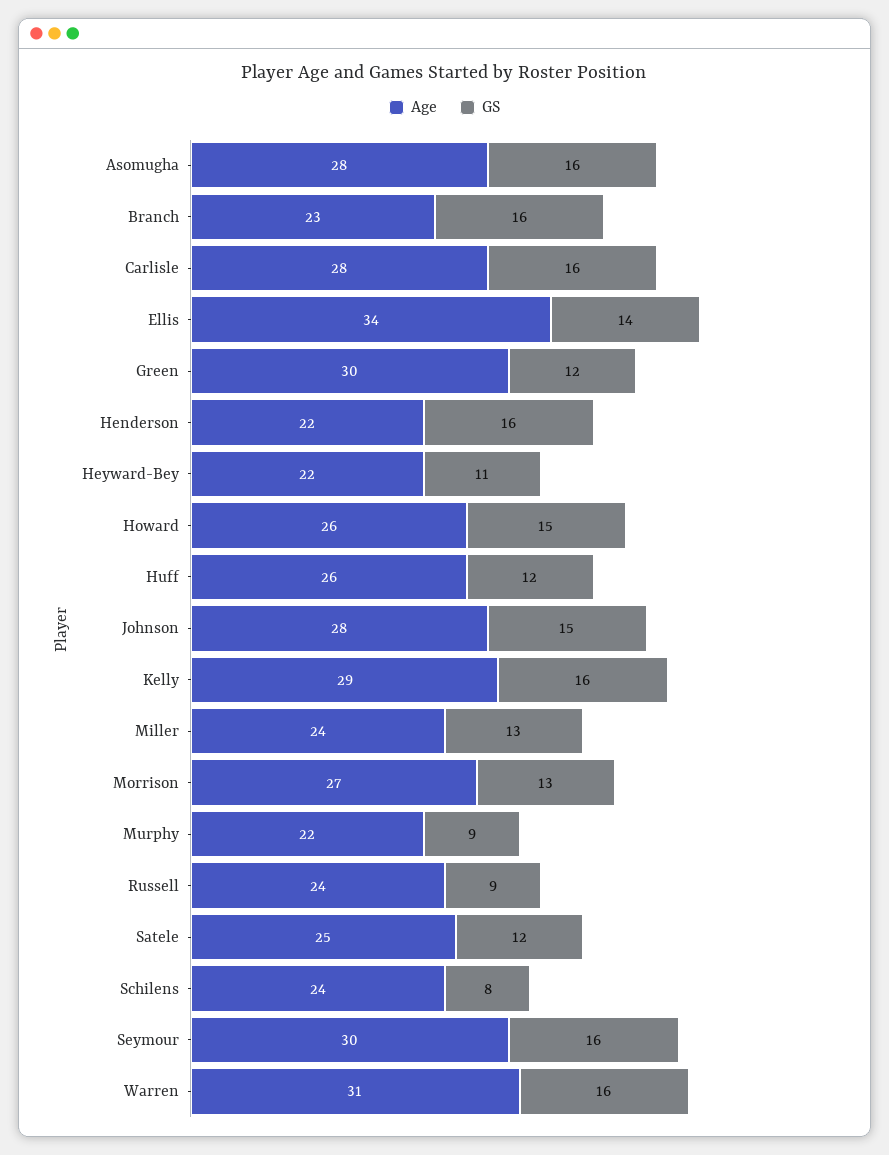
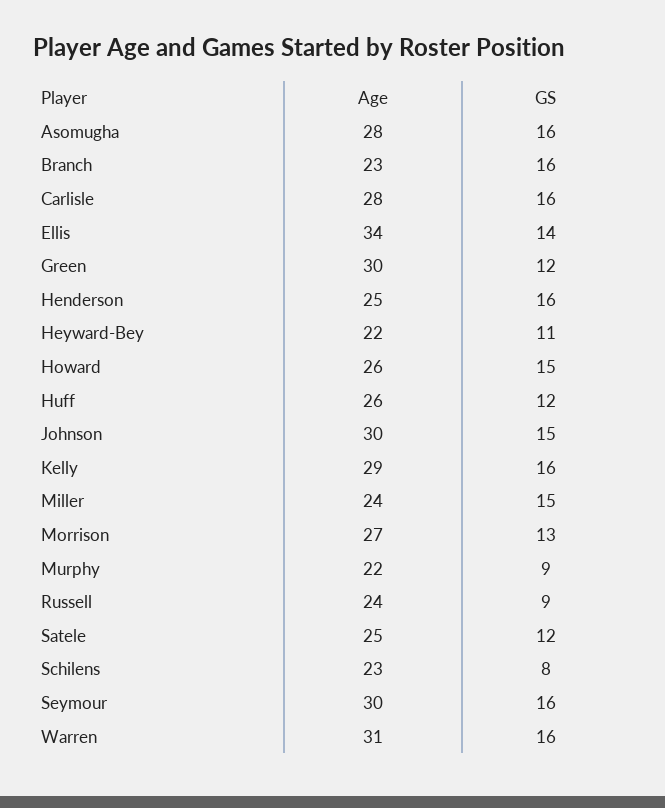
  {
    "Age": {
      "Asomugha": 28,
      "Branch": 23,
      "Carlisle": 28,
      "Ellis": 34,
      "Green": 30,
-     "Henderson": 22,
+     "Henderson": 25,
      "Heyward-Bey": 22,
      "Howard": 26,
      "Huff": 26,
-     "Johnson": 28,
+     "Johnson": 30,
      "Kelly": 29,
      "Miller": 24,
      "Morrison": 27,
      "Murphy": 22,
      "Russell": 24,
      "Satele": 25,
-     "Schilens": 24,
+     "Schilens": 23,
      "Seymour": 30,
      "Warren": 31
    },
    "GS": {
      "Asomugha": 16,
      "Branch": 16,
      "Carlisle": 16,
      "Ellis": 14,
      "Green": 12,
      "Henderson": 16,
      "Heyward-Bey": 11,
      "Howard": 15,
      "Huff": 12,
      "Johnson": 15,
      "Kelly": 16,
-     "Miller": 13,
+     "Miller": 15,
      "Morrison": 13,
      "Murphy": 9,
      "Russell": 9,
      "Satele": 12,
      "Schilens": 8,
      "Seymour": 16,
      "Warren": 16
    }
  }

